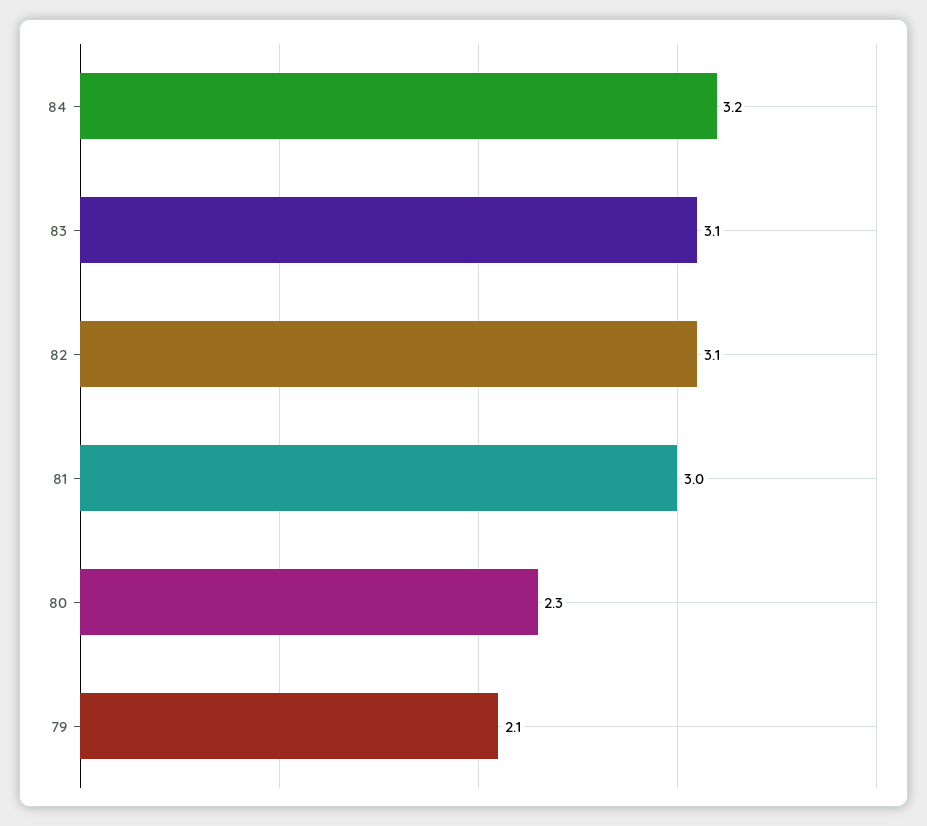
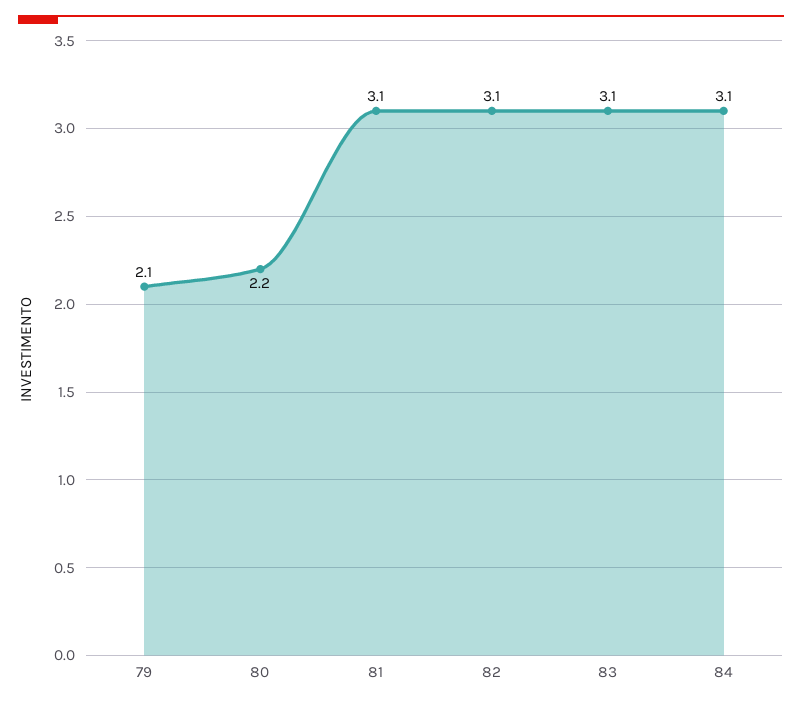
  {
-   "84": 3.2,
+   "84": 3.1,
    "83": 3.1,
    "82": 3.1,
-   "81": 3,
+   "81": 3.1,
-   "80": 2.3,
+   "80": 2.2,
    "79": 2.1
  }

